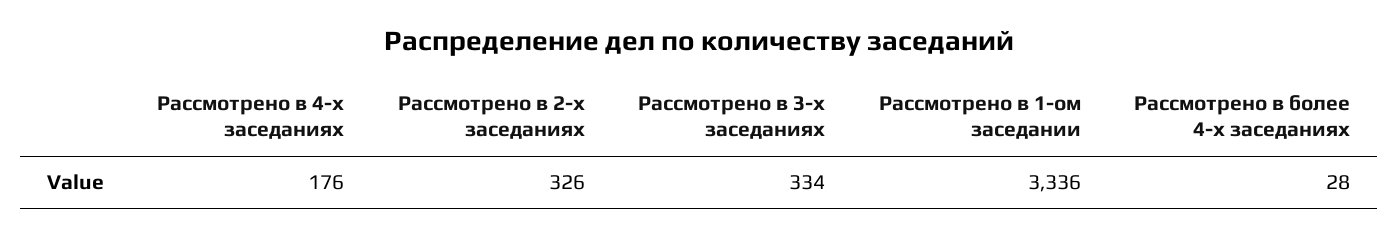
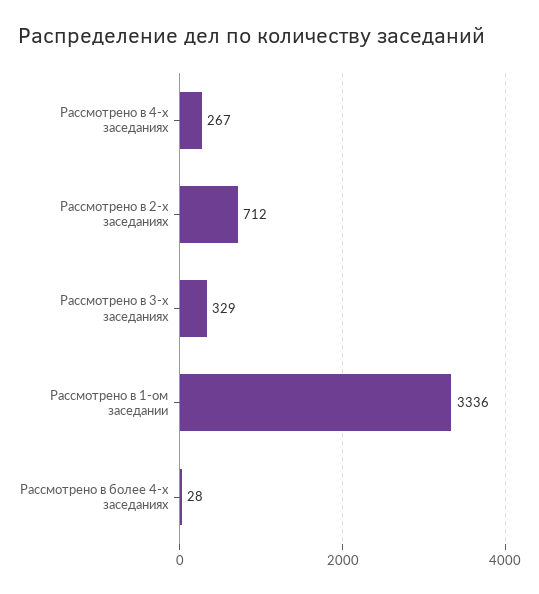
  {
-   "Рассмотрено в 4-х заседаниях": 176,
+   "Рассмотрено в 4-х заседаниях": 267,
-   "Рассмотрено в 2-х заседаниях": 326,
+   "Рассмотрено в 2-х заседаниях": 712,
-   "Рассмотрено в 3-х заседаниях": 334,
+   "Рассмотрено в 3-х заседаниях": 329,
    "Рассмотрено в 1-ом заседании": 3336,
    "Рассмотрено в более 4-х заседаниях": 28
  }

